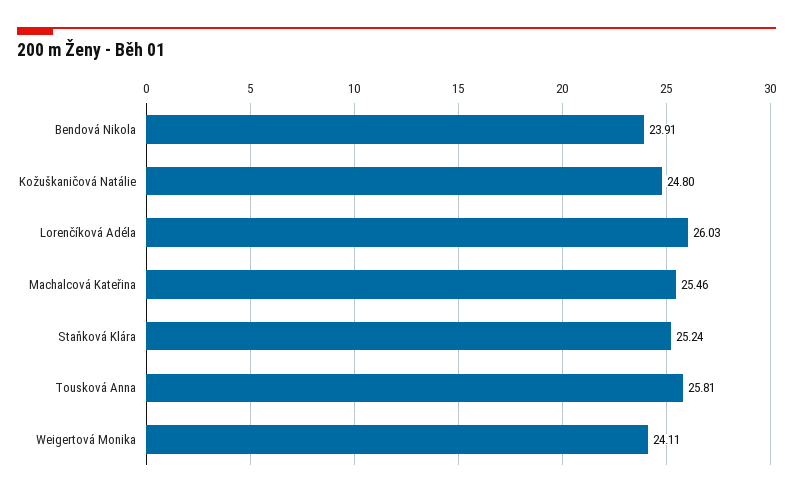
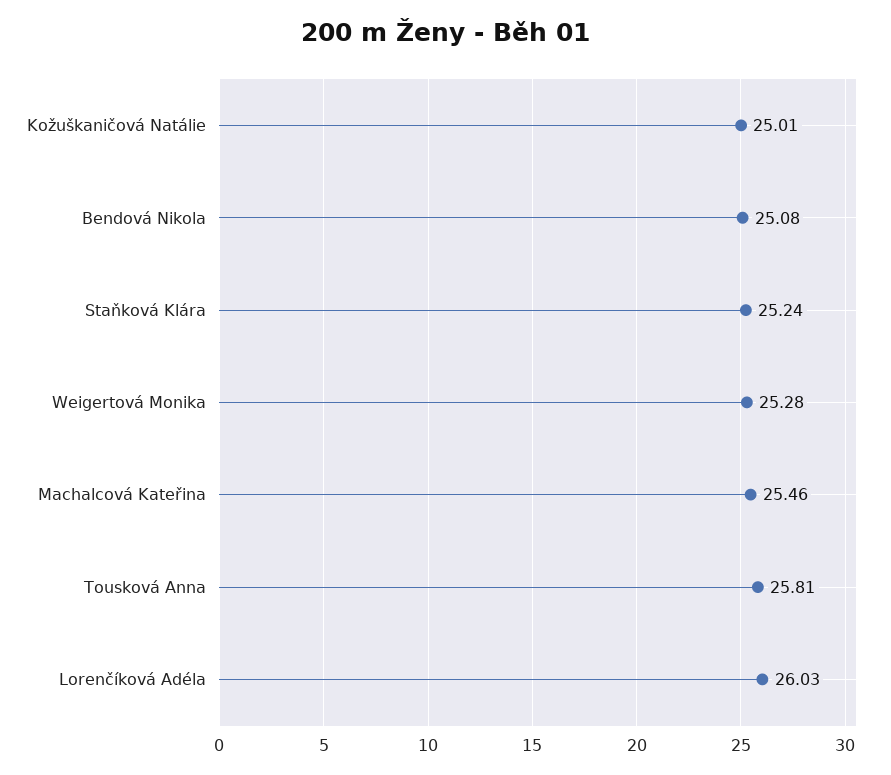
  {
-   "Bendová Nikola": 23.91,
+   "Bendová Nikola": 25.08,
-   "Kožuškaničová Natálie": 24.8,
+   "Kožuškaničová Natálie": 25.01,
    "Lorenčíková Adéla": 26.03,
    "Machalcová Kateřina": 25.46,
    "Staňková Klára": 25.24,
    "Tousková Anna": 25.81,
-   "Weigertová Monika": 24.11
+   "Weigertová Monika": 25.28
  }

